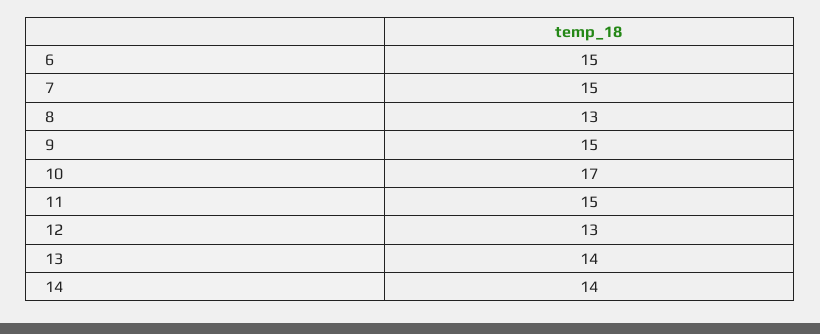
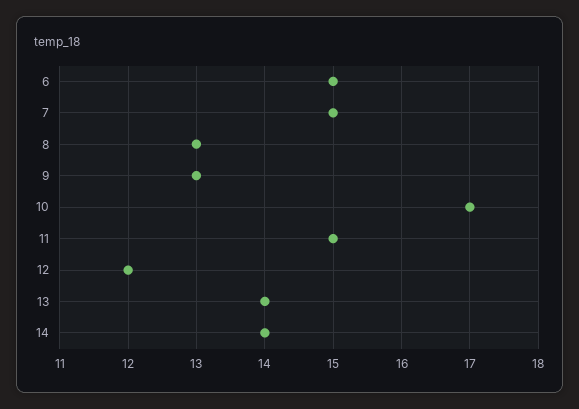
  {
    "6": 15,
    "7": 15,
    "8": 13,
-   "9": 15,
+   "9": 13,
    "10": 17,
    "11": 15,
-   "12": 13,
+   "12": 12,
    "13": 14,
    "14": 14
  }

